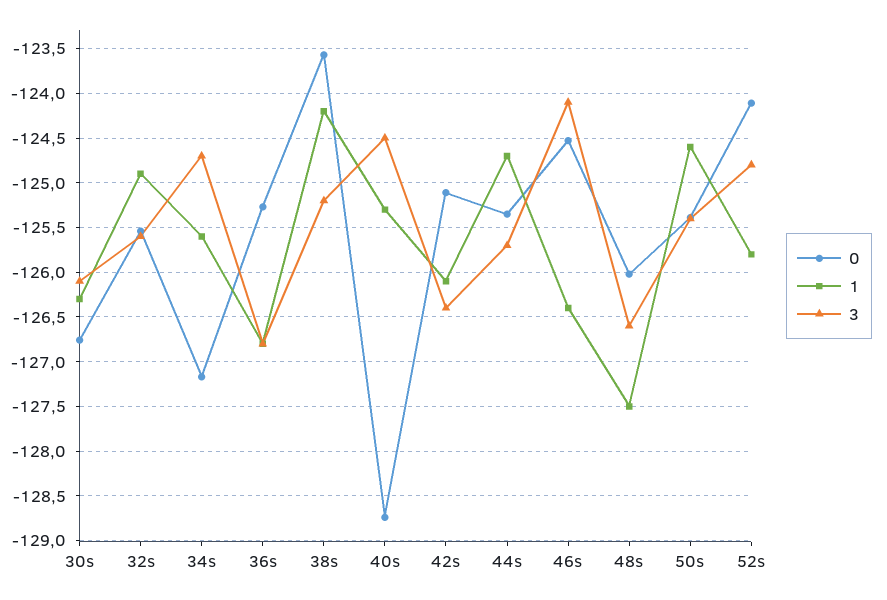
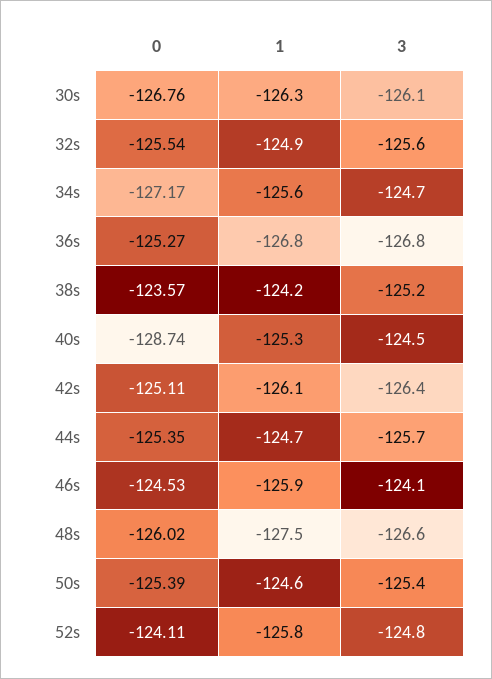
  {
    "0": {
      "30s": -126.76,
      "32s": -125.54,
      "34s": -127.17,
      "36s": -125.27,
      "38s": -123.57,
      "40s": -128.74,
      "42s": -125.11,
      "44s": -125.35,
      "46s": -124.53,
      "48s": -126.02,
      "50s": -125.39,
      "52s": -124.11
    },
    "1": {
      "30s": -126.3,
      "32s": -124.9,
      "34s": -125.6,
      "36s": -126.8,
      "38s": -124.2,
      "40s": -125.3,
      "42s": -126.1,
      "44s": -124.7,
-     "46s": -126.4,
+     "46s": -125.9,
      "48s": -127.5,
      "50s": -124.6,
      "52s": -125.8
    },
    "3": {
      "30s": -126.1,
      "32s": -125.6,
      "34s": -124.7,
      "36s": -126.8,
      "38s": -125.2,
      "40s": -124.5,
      "42s": -126.4,
      "44s": -125.7,
      "46s": -124.1,
      "48s": -126.6,
      "50s": -125.4,
      "52s": -124.8
    }
  }

